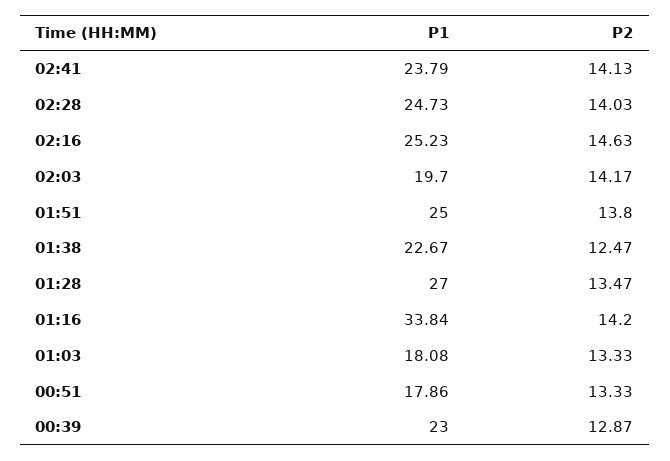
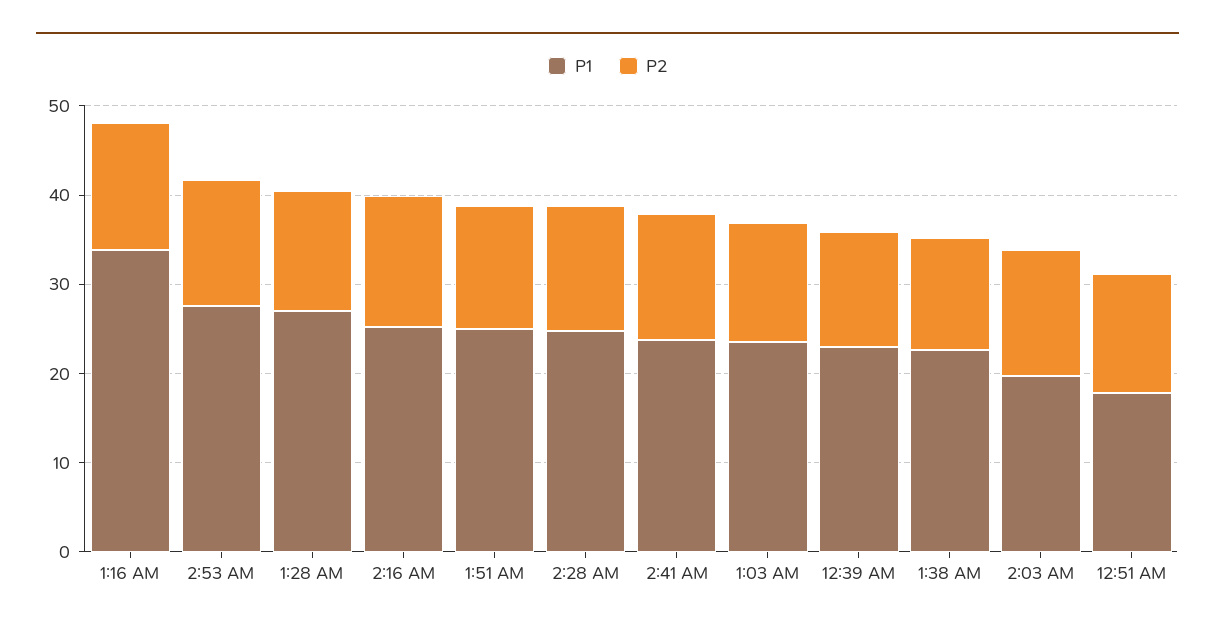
  {
    "P1": {
      "02:41": 23.79,
      "02:28": 24.73,
      "02:16": 25.23,
      "02:03": 19.7,
      "01:51": 25,
      "01:38": 22.67,
      "01:28": 27,
      "01:16": 33.84,
-     "01:03": 18.08,
+     "01:03": 24,
      "00:51": 17.86,
-     "00:39": 23
+     "00:39": 23,
+     "2:53 AM": 28
    },
    "P2": {
      "02:41": 14.13,
      "02:28": 14.03,
      "02:16": 14.63,
      "02:03": 14.17,
      "01:51": 13.8,
      "01:38": 12.47,
      "01:28": 13.47,
      "01:16": 14.2,
      "01:03": 13.33,
      "00:51": 13.33,
-     "00:39": 12.87
+     "00:39": 12.87,
+     "2:53 AM": 14
    }
  }

